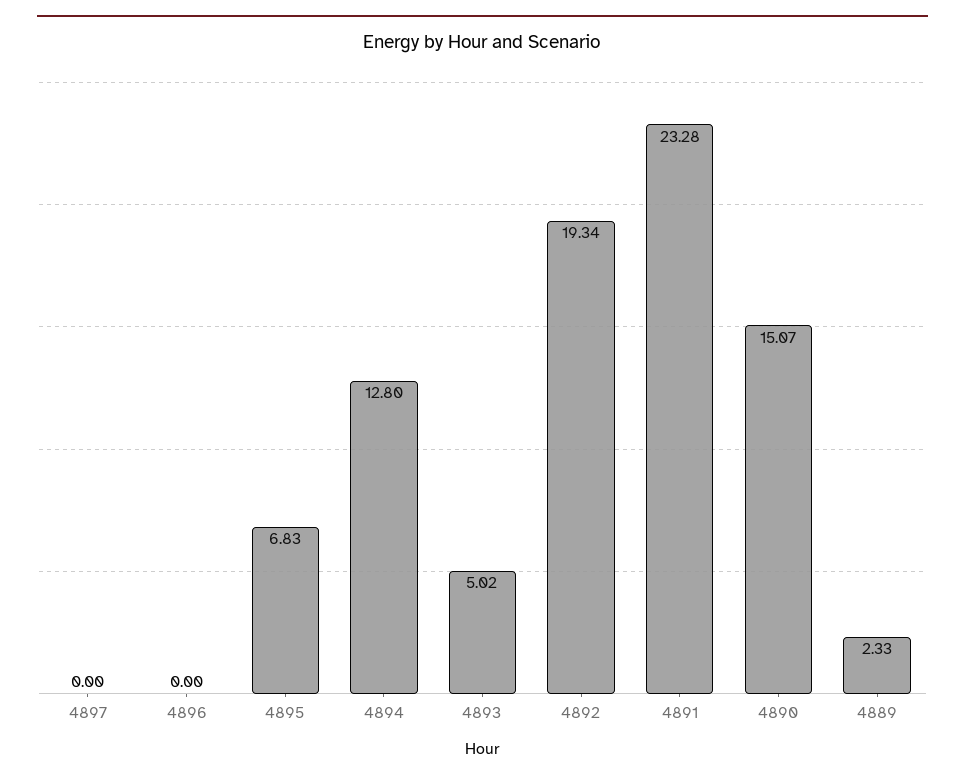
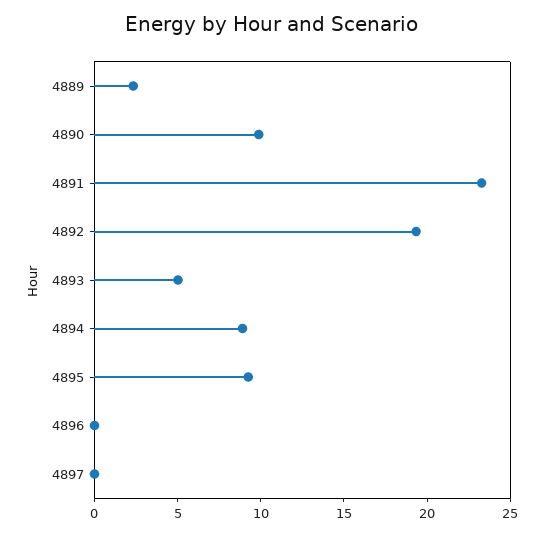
  {
    "4897": 0,
    "4896": 0,
-   "4895": 6.83,
+   "4895": 9,
-   "4894": 12.8,
+   "4894": 9,
    "4893": 5.02,
    "4892": 19.34,
    "4891": 23.28,
-   "4890": 15.07,
+   "4890": 10,
    "4889": 2.33
  }

